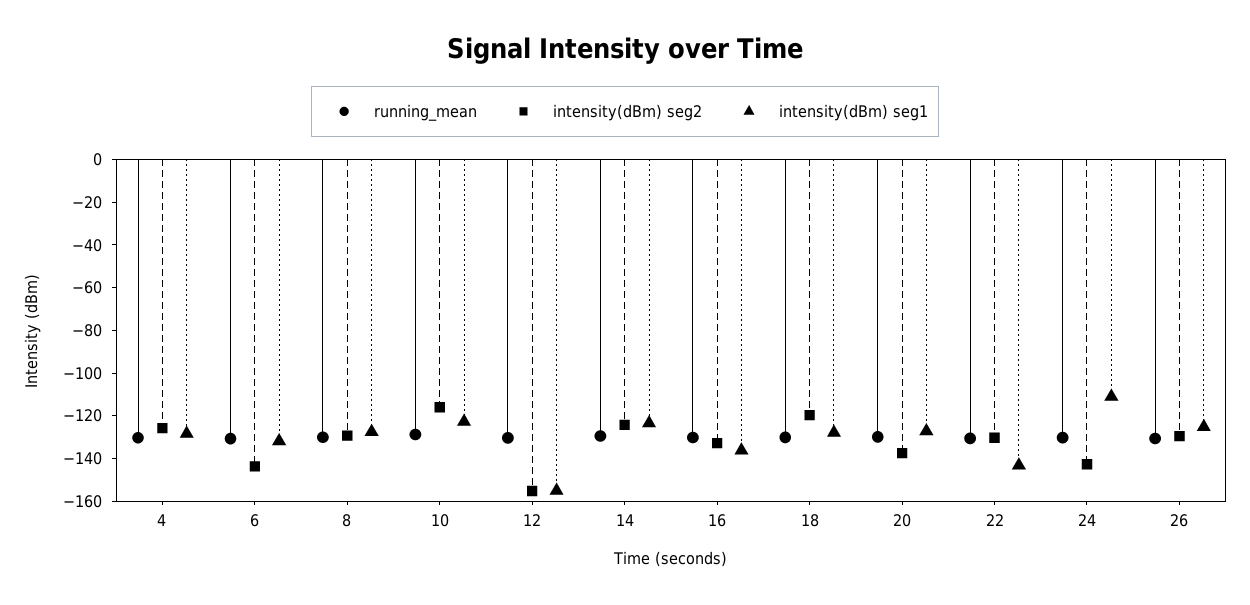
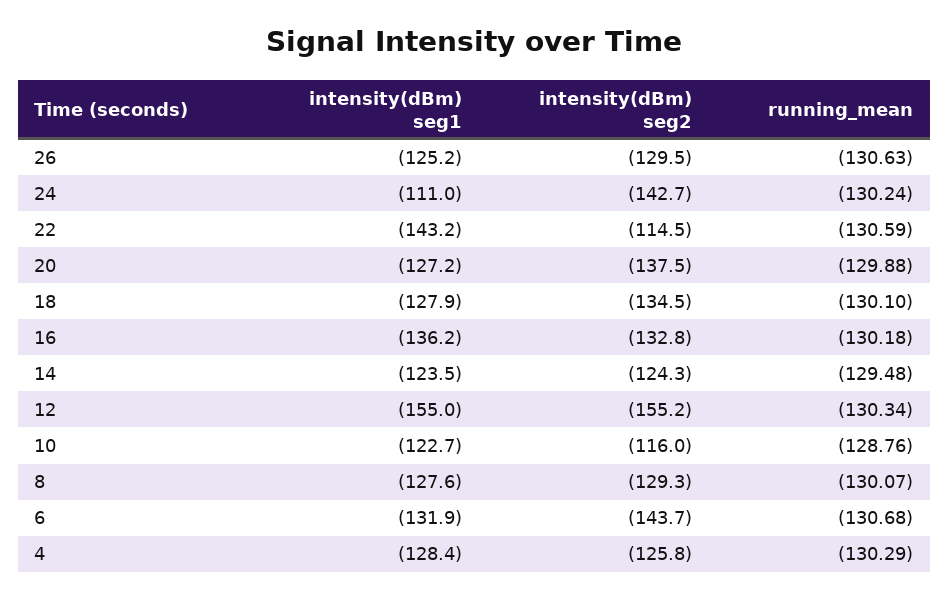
  {
    "running_mean": {
      "4": -130.29,
      "6": -130.68,
      "8": -130.07,
      "10": -128.76,
      "12": -130.34,
      "14": -129.48,
      "16": -130.18,
      "18": -130.1,
      "20": -129.88,
      "22": -130.59,
      "24": -130.24,
      "26": -130.63
    },
    "intensity(dBm) seg2": {
      "4": -125.8,
      "6": -143.7,
      "8": -129.3,
      "10": -116,
      "12": -155.2,
      "14": -124.3,
      "16": -132.8,
-     "18": -120,
+     "18": -134.5,
      "20": -137.5,
-     "22": -130,
+     "22": -114.5,
      "24": -142.7,
      "26": -129.5
    },
    "intensity(dBm) seg1": {
      "4": -128.4,
      "6": -131.9,
      "8": -127.6,
      "10": -122.7,
      "12": -155,
      "14": -123.5,
      "16": -136.2,
      "18": -127.9,
      "20": -127.2,
      "22": -143.2,
      "24": -111,
      "26": -125.2
    }
  }

